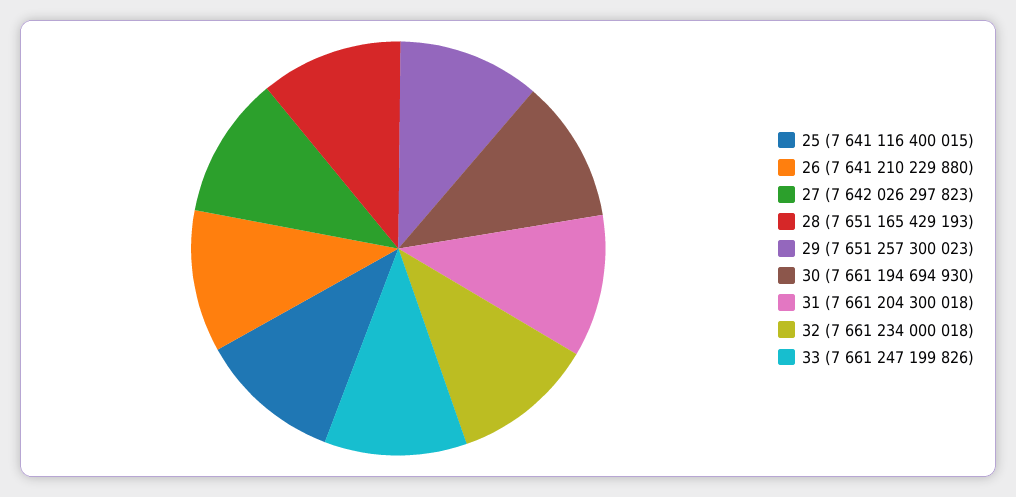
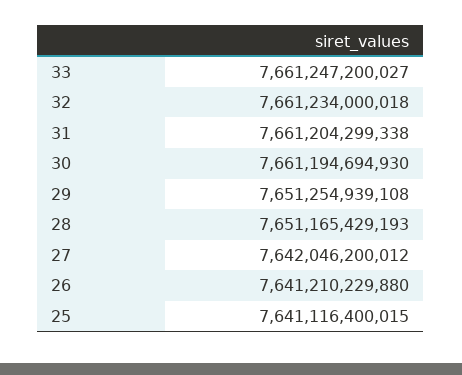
  {
    "25": 7641116400015,
    "26": 7641210229880,
-   "27": 7642026297823,
+   "27": 7642046200012,
    "28": 7651165429193,
-   "29": 7651257300023,
+   "29": 7651254939108,
    "30": 7661194694930,
-   "31": 7661204300018,
+   "31": 7661204299338,
    "32": 7661234000018,
-   "33": 7661247199826
+   "33": 7661247200027
  }

